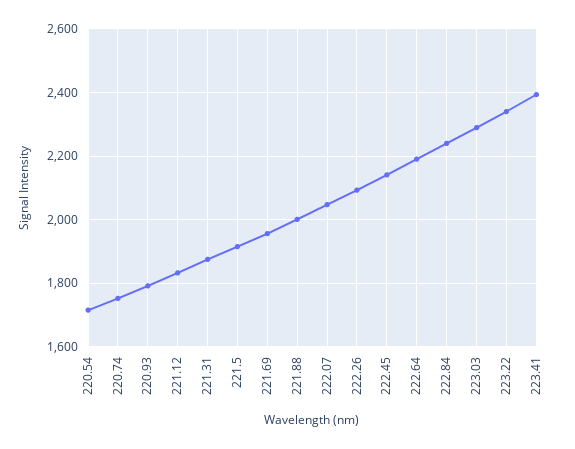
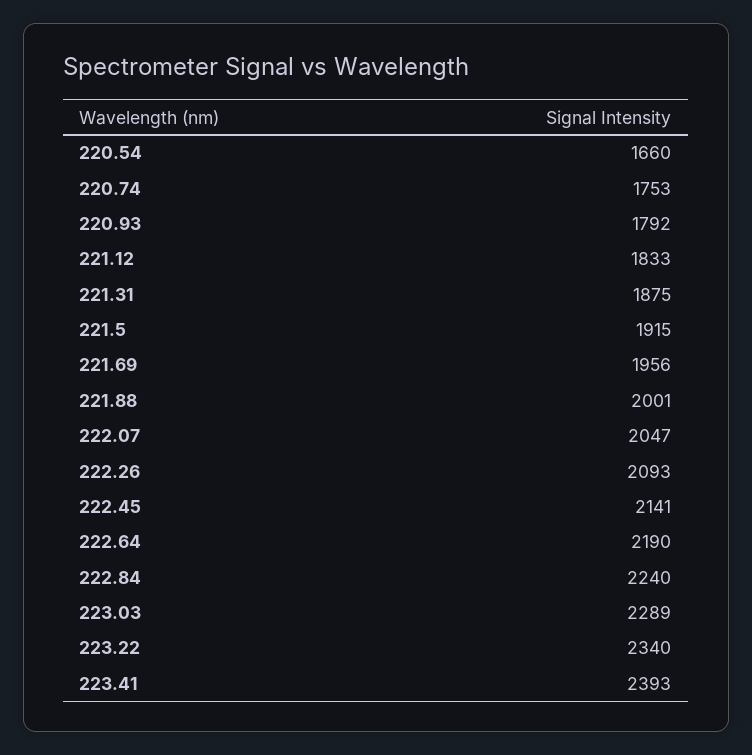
  {
-   "220.54": 1720,
+   "220.54": 1660,
    "220.74": 1753,
    "220.93": 1792,
    "221.12": 1833,
    "221.31": 1875,
    "221.5": 1915,
    "221.69": 1956,
    "221.88": 2001,
    "222.07": 2047,
    "222.26": 2093,
    "222.45": 2141,
    "222.64": 2190,
    "222.84": 2240,
    "223.03": 2289,
    "223.22": 2340,
    "223.41": 2393
  }

